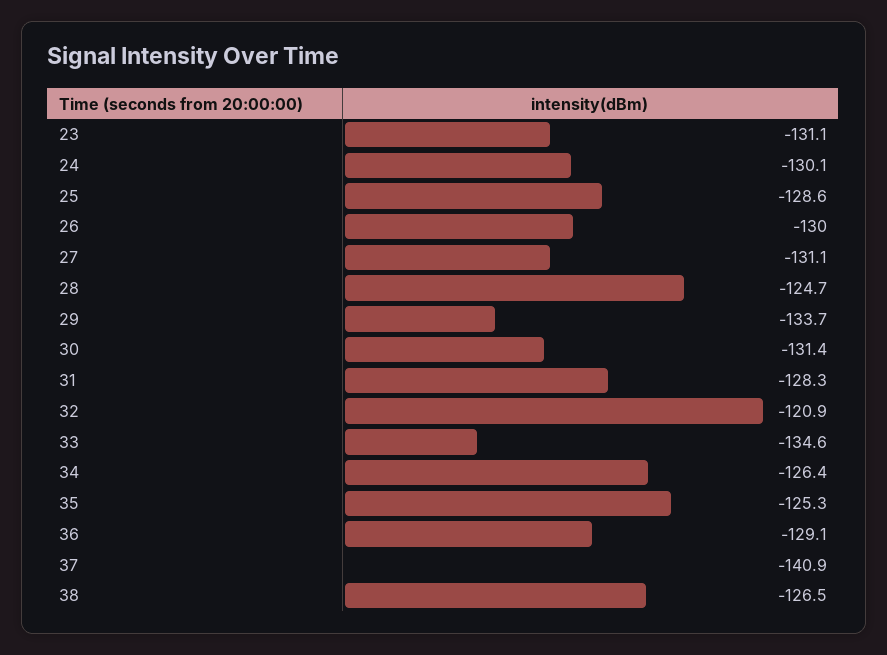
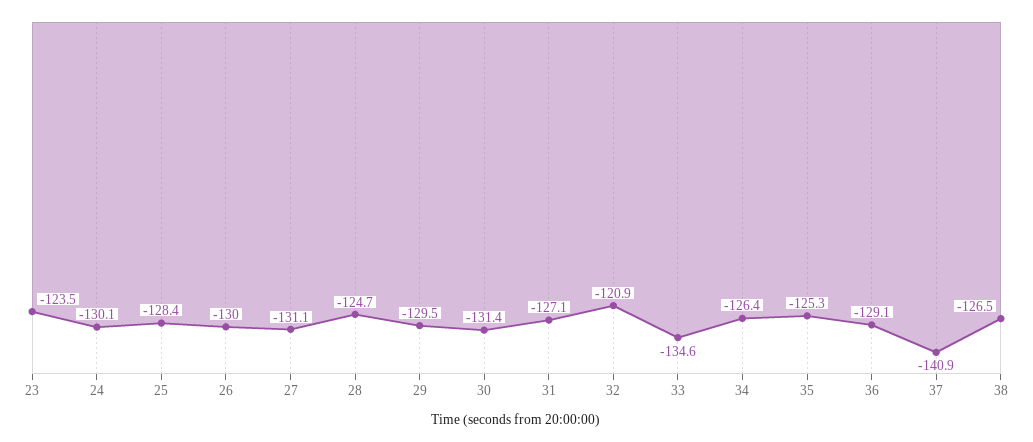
  {
-   "23": -131.1,
+   "23": -123.5,
    "24": -130.1,
-   "25": -128.6,
+   "25": -128.4,
    "26": -130,
    "27": -131.1,
    "28": -124.7,
-   "29": -133.7,
+   "29": -129.5,
    "30": -131.4,
-   "31": -128.3,
+   "31": -127.1,
    "32": -120.9,
    "33": -134.6,
    "34": -126.4,
    "35": -125.3,
    "36": -129.1,
    "37": -140.9,
    "38": -126.5
  }

